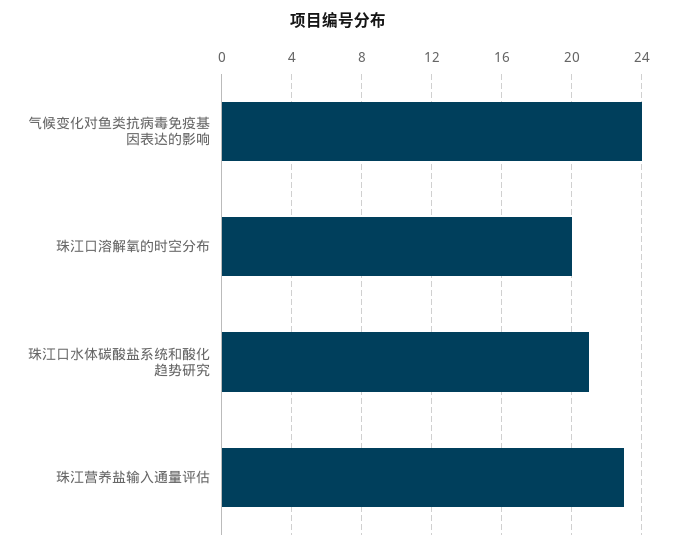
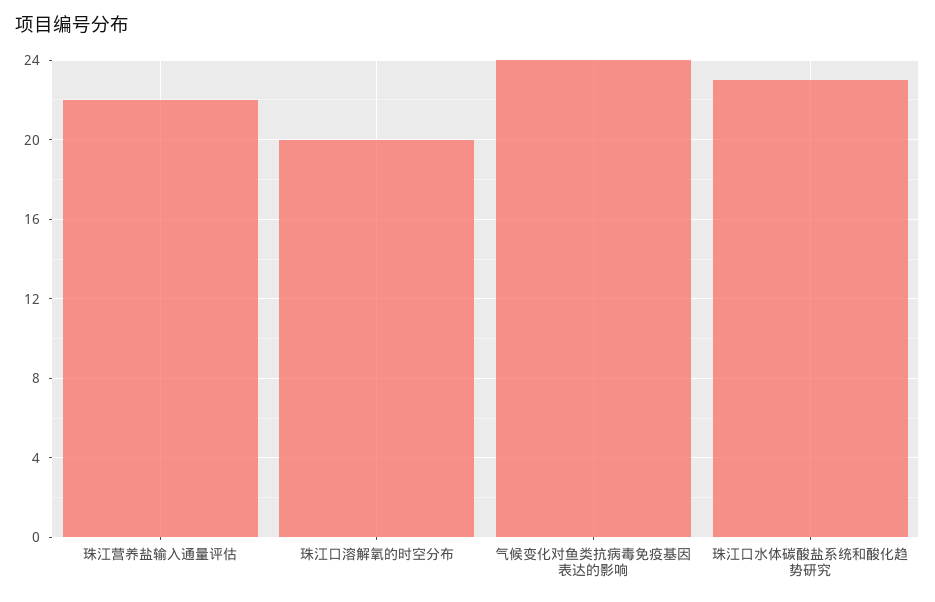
  {
    "气候变化对鱼类抗病毒免疫基因表达的影响": 24,
    "珠江口溶解氧的时空分布": 20,
-   "珠江口水体碳酸盐系统和酸化趋势研究": 21,
+   "珠江口水体碳酸盐系统和酸化趋势研究": 23,
-   "珠江营养盐输入通量评估": 23
+   "珠江营养盐输入通量评估": 22
  }

